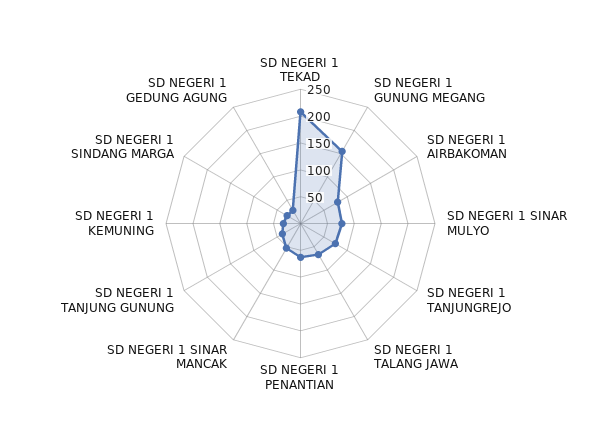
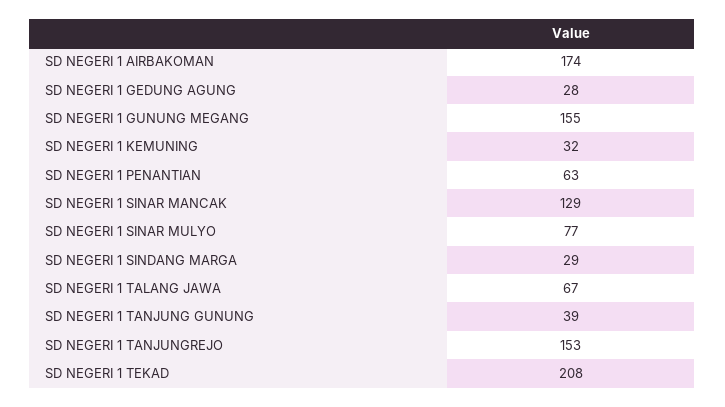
  {
    "SD NEGERI 1 TEKAD": 208,
    "SD NEGERI 1 GUNUNG MEGANG": 155,
-   "SD NEGERI 1 AIRBAKOMAN": 75,
+   "SD NEGERI 1 AIRBAKOMAN": 174,
    "SD NEGERI 1 SINAR MULYO": 77,
-   "SD NEGERI 1 TANJUNGREJO": 75,
+   "SD NEGERI 1 TANJUNGREJO": 153,
    "SD NEGERI 1 TALANG JAWA": 67,
    "SD NEGERI 1 PENANTIAN": 63,
-   "SD NEGERI 1 SINAR MANCAK": 50,
+   "SD NEGERI 1 SINAR MANCAK": 129,
    "SD NEGERI 1 TANJUNG GUNUNG": 39,
    "SD NEGERI 1 KEMUNING": 32,
    "SD NEGERI 1 SINDANG MARGA": 29,
    "SD NEGERI 1 GEDUNG AGUNG": 28
  }

